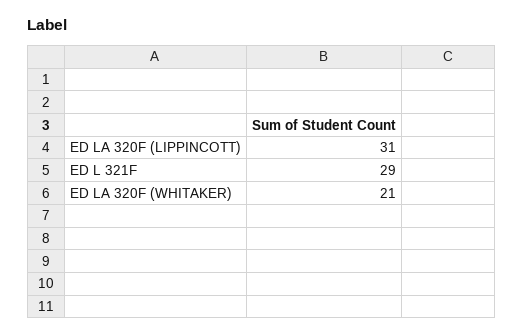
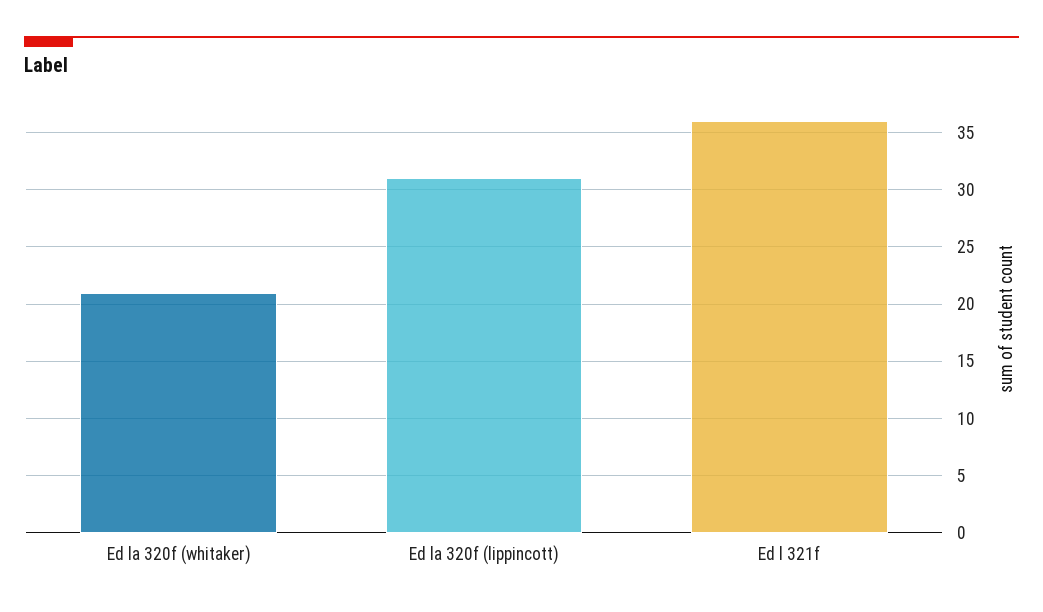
  {
    "ED LA 320F (LIPPINCOTT)": 31,
-   "ED L 321F": 29,
+   "ED L 321F": 36,
    "ED LA 320F (WHITAKER)": 21
  }

